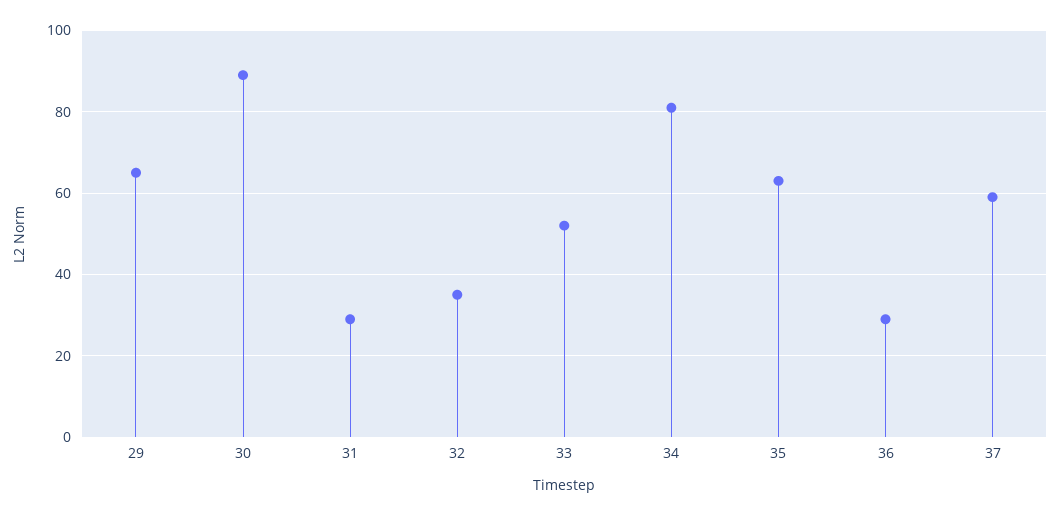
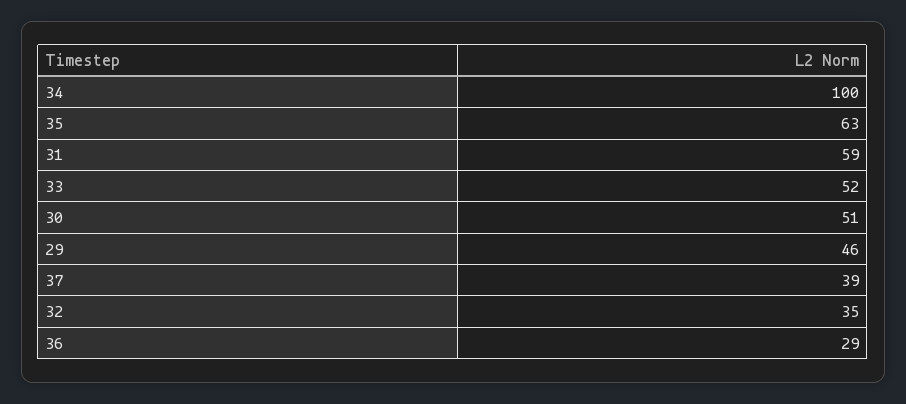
  {
-   "29": 65,
+   "29": 46,
-   "30": 90,
+   "30": 51,
-   "31": 30,
+   "31": 59,
    "32": 35,
    "33": 52,
-   "34": 80,
+   "34": 100,
    "35": 63,
    "36": 29,
-   "37": 60
+   "37": 39
  }

